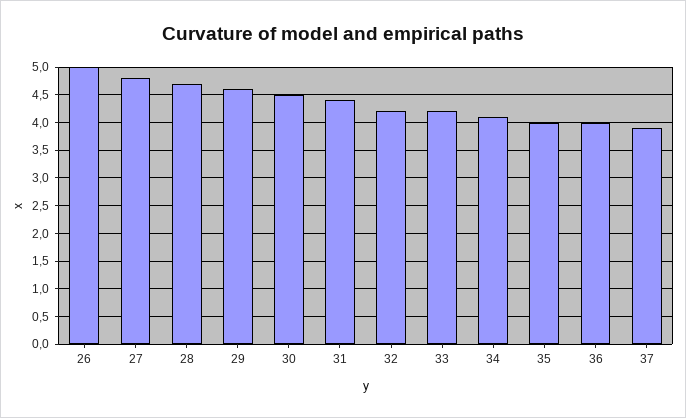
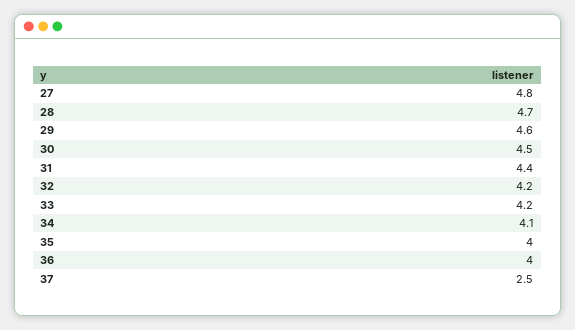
  {
-   "26": 5,
    "27": 4.8,
    "28": 4.7,
    "29": 4.6,
    "30": 4.5,
    "31": 4.4,
    "32": 4.2,
    "33": 4.2,
    "34": 4.1,
    "35": 4,
    "36": 4,
-   "37": 4
+   "37": 2.5
  }

